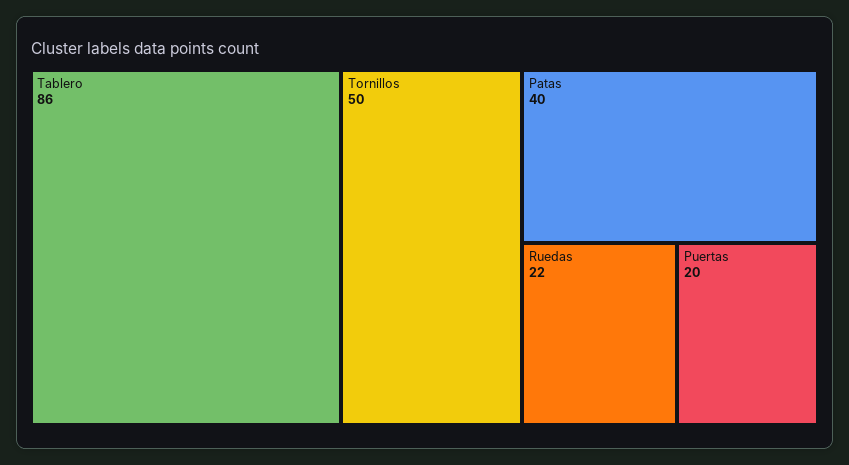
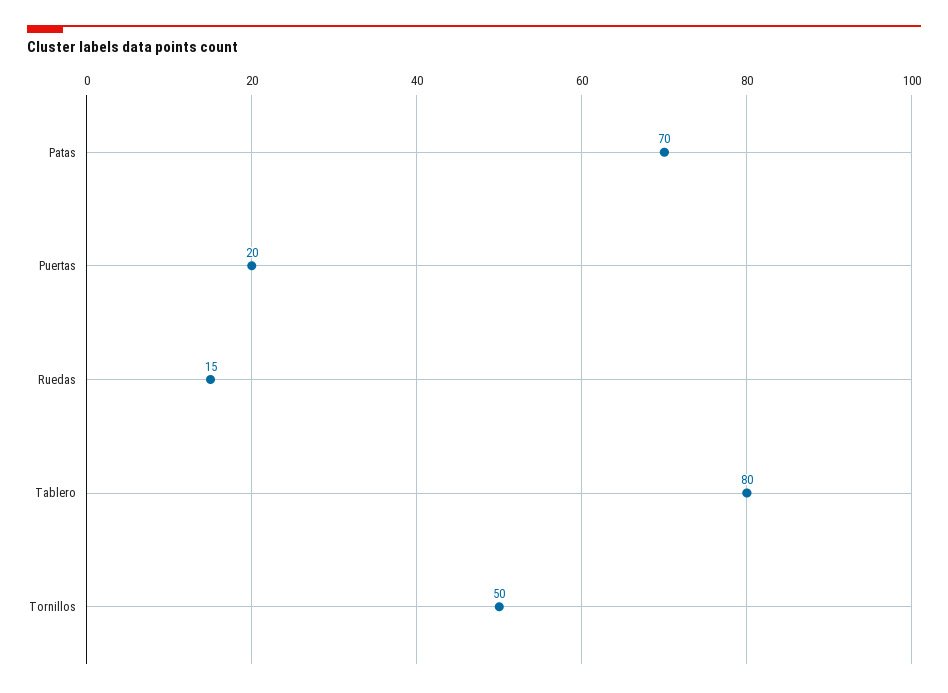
  {
-   "Tablero": 86,
+   "Tablero": 80,
    "Tornillos": 50,
-   "Patas": 40,
+   "Patas": 70,
-   "Ruedas": 22,
+   "Ruedas": 15,
    "Puertas": 20
  }

